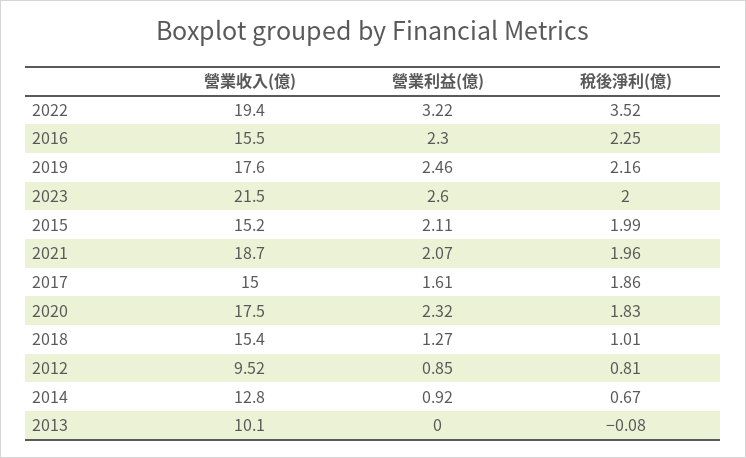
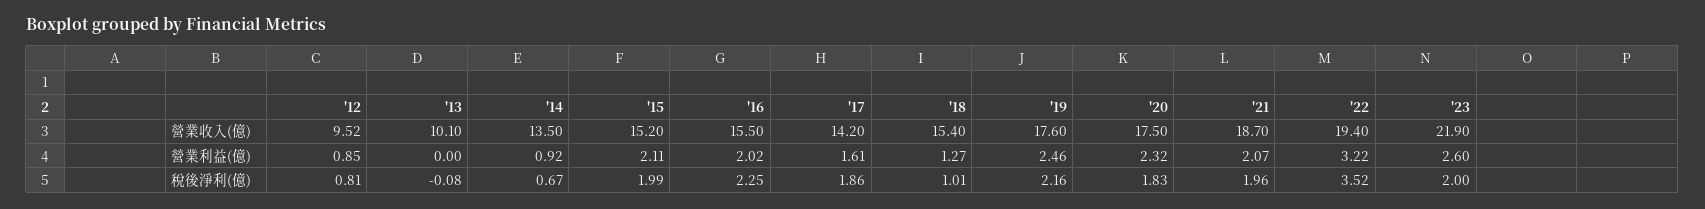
  {
    "營業收入(億)": {
      "2022": 19.4,
      "2016": 15.5,
      "2019": 17.6,
-     "2023": 21.5,
+     "2023": 21.9,
      "2015": 15.2,
      "2021": 18.7,
-     "2017": 15,
+     "2017": 14.2,
      "2020": 17.5,
      "2018": 15.4,
      "2012": 9.52,
-     "2014": 12.8,
+     "2014": 13.5,
      "2013": 10.1
    },
    "營業利益(億)": {
      "2022": 3.22,
-     "2016": 2.3,
+     "2016": 2.02,
      "2019": 2.46,
      "2023": 2.6,
      "2015": 2.11,
      "2021": 2.07,
      "2017": 1.61,
      "2020": 2.32,
      "2018": 1.27,
      "2012": 0.85,
      "2014": 0.92,
      "2013": 0
    },
    "稅後淨利(億)": {
      "2022": 3.52,
      "2016": 2.25,
      "2019": 2.16,
      "2023": 2,
      "2015": 1.99,
      "2021": 1.96,
      "2017": 1.86,
      "2020": 1.83,
      "2018": 1.01,
      "2012": 0.81,
      "2014": 0.67,
      "2013": -0.08
    }
  }

